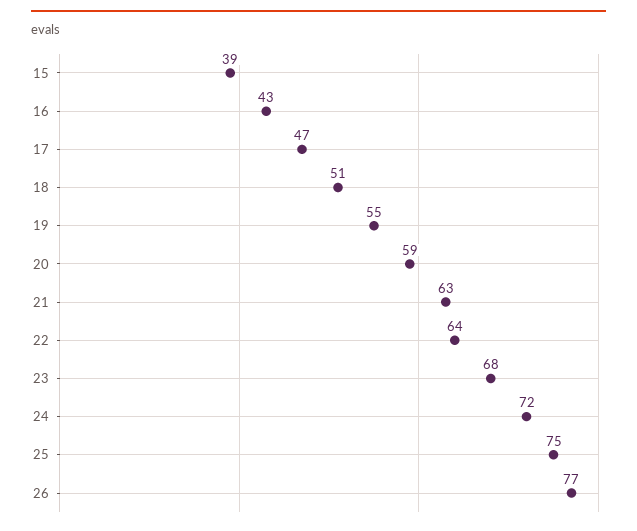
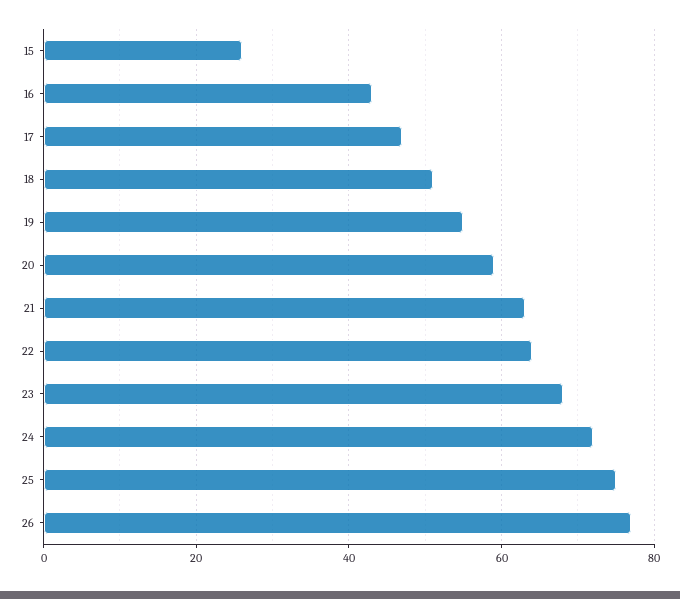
  {
-   "15": 39,
+   "15": 25,
    "16": 43,
    "17": 47,
    "18": 51,
    "19": 55,
    "20": 59,
    "21": 63,
    "22": 64,
    "23": 68,
    "24": 72,
    "25": 75,
    "26": 77
  }

